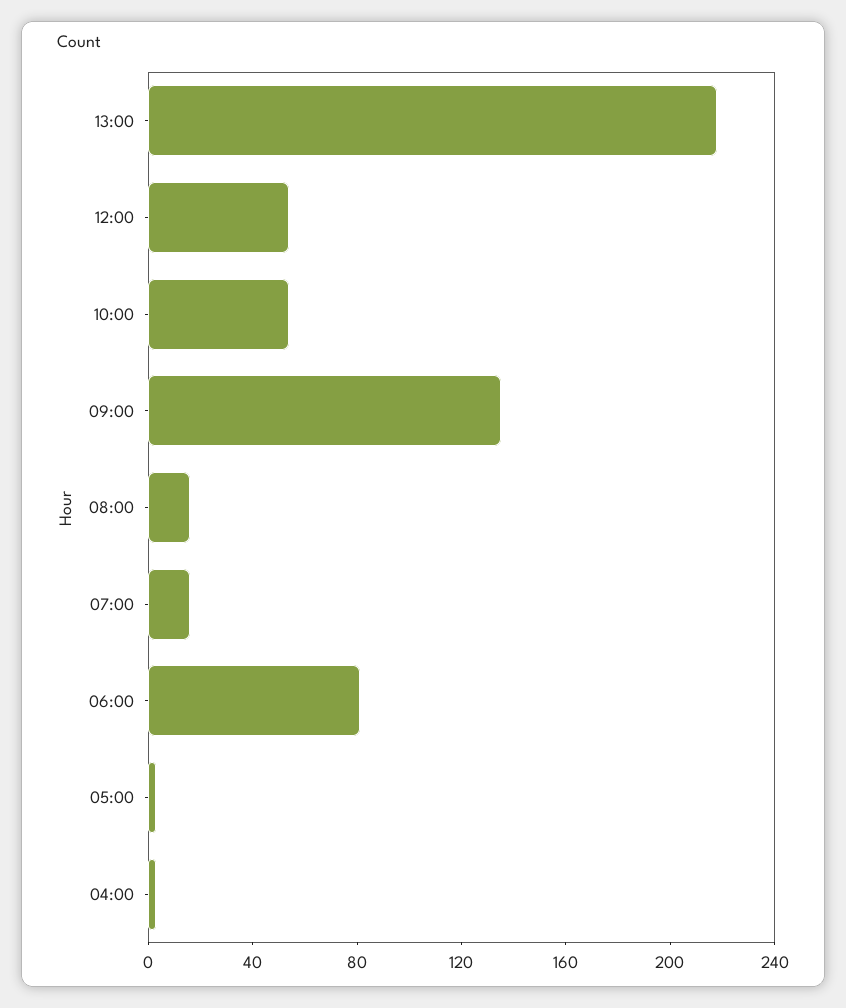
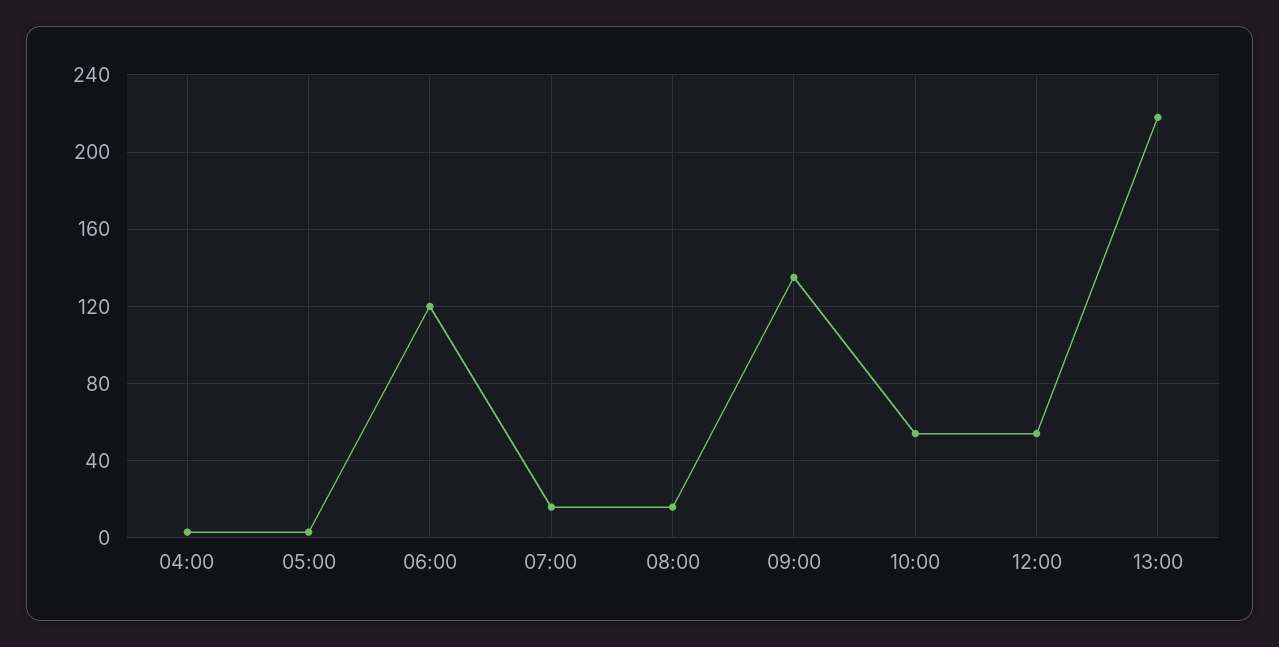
  {
    "13:00": 220,
    "12:00": 55,
    "10:00": 55,
    "09:00": 135,
    "08:00": 15,
    "07:00": 15,
-   "06:00": 80,
+   "06:00": 120,
    "05:00": 5,
    "04:00": 5
  }

